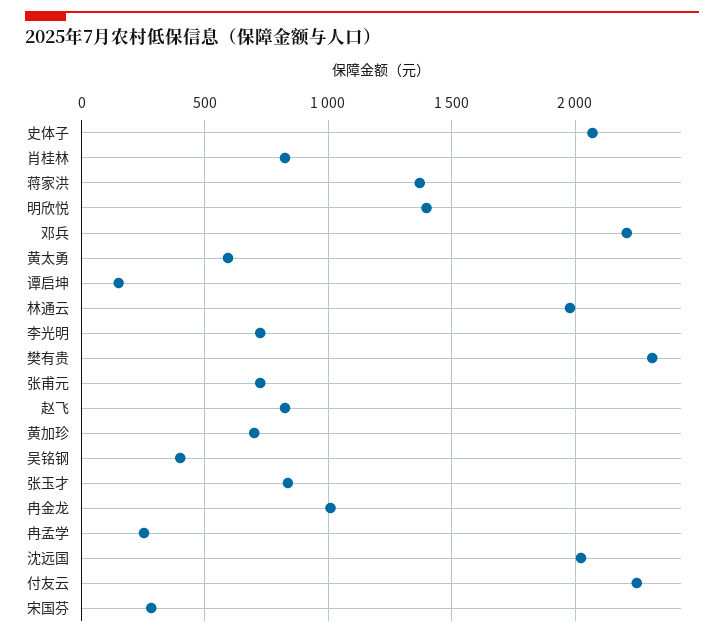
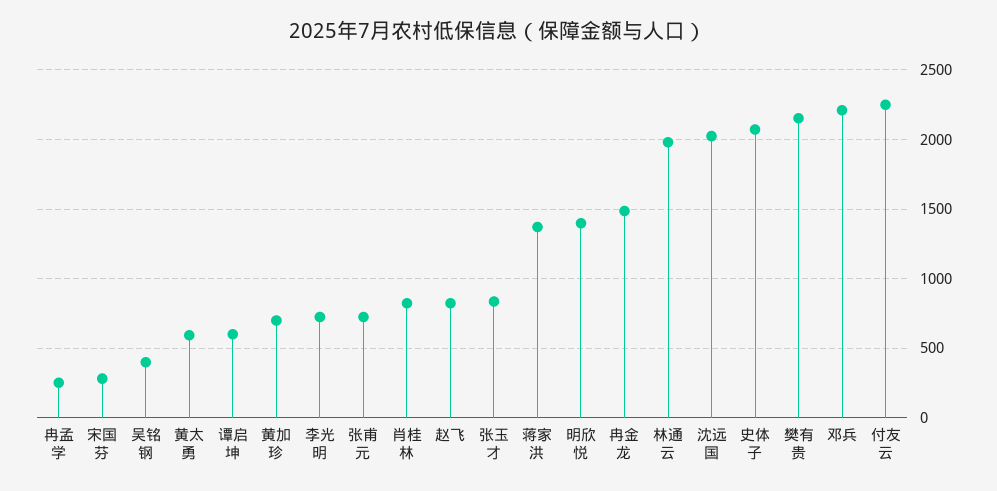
  {
    "史体子": 2050,
    "肖桂林": 800,
    "蒋家洪": 1350,
    "明欣悦": 1400,
    "邓兵": 2200,
    "黄太勇": 600,
-   "谭启坤": 150,
+   "谭启坤": 600,
    "林通云": 2000,
    "李光明": 700,
-   "樊有贵": 2300,
+   "樊有贵": 2150,
    "张甫元": 700,
    "赵飞": 800,
    "黄加珍": 700,
    "吴铭钢": 400,
    "张玉才": 850,
-   "冉金龙": 1000,
+   "冉金龙": 1500,
    "冉孟学": 250,
    "沈远国": 2000,
    "付友云": 2250,
    "宋国芬": 300
  }

